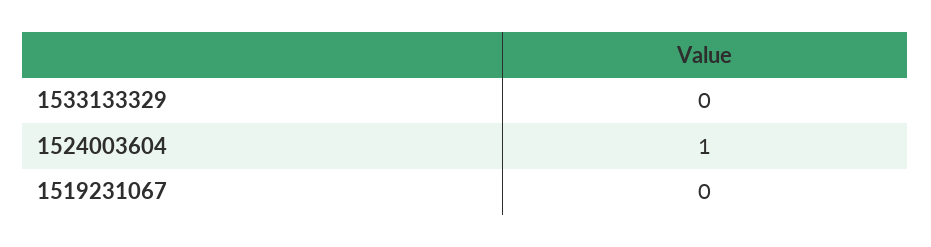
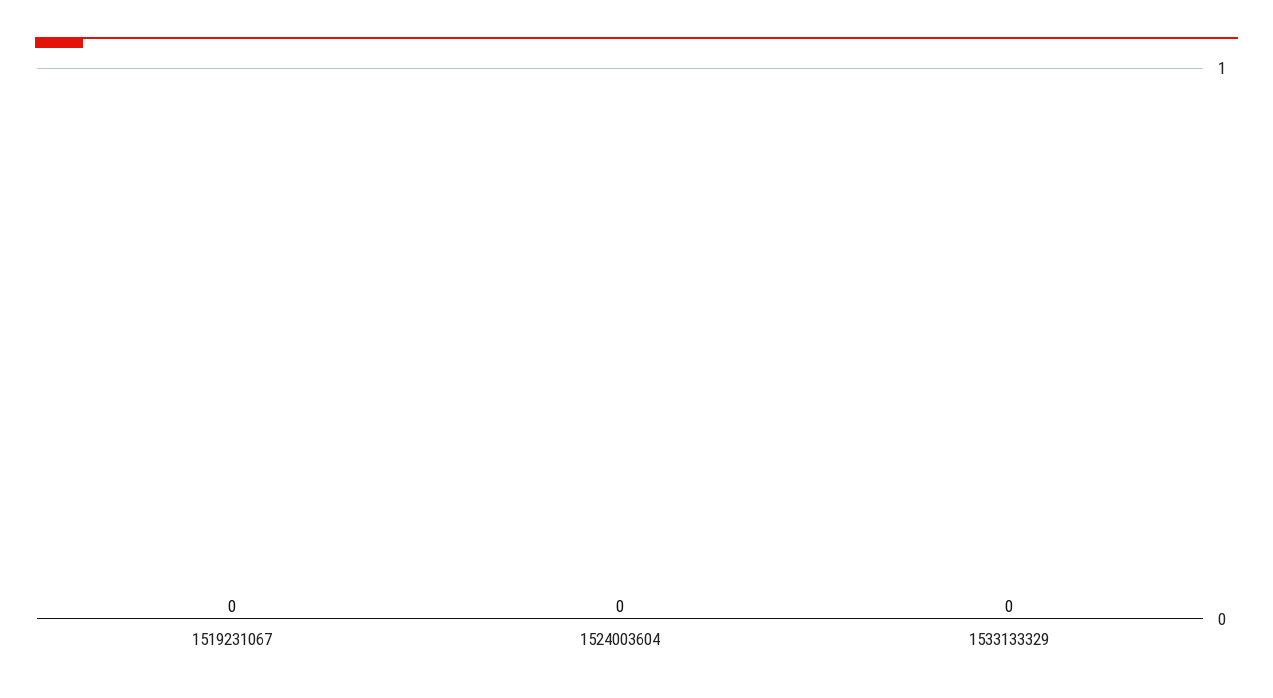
  {
    "1533133329": 0,
-   "1524003604": 1,
+   "1524003604": 0,
    "1519231067": 0
  }

